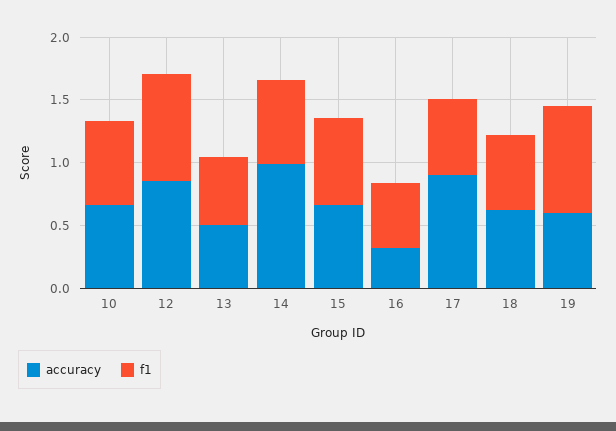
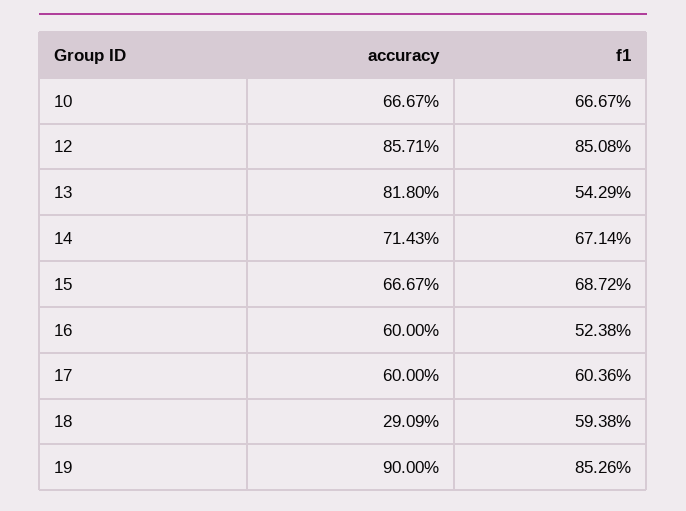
  {
    "accuracy": {
      "10": 0.6667,
      "12": 0.8571,
-     "13": 0.5,
+     "13": 0.818,
-     "14": 1,
+     "14": 0.7143,
      "15": 0.6667,
-     "16": 0.3,
+     "16": 0.6,
-     "17": 0.9,
+     "17": 0.6,
-     "18": 0.6,
+     "18": 0.2909,
-     "19": 0.6
+     "19": 0.9
    },
    "f1": {
      "10": 0.6667,
      "12": 0.8508,
      "13": 0.5429,
      "14": 0.6714,
      "15": 0.6872,
      "16": 0.5238,
      "17": 0.6036,
      "18": 0.5938,
      "19": 0.8526
    }
  }

